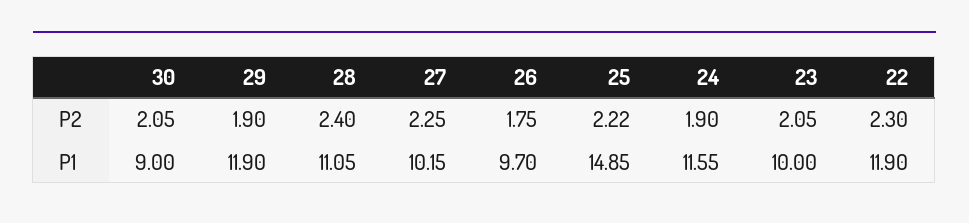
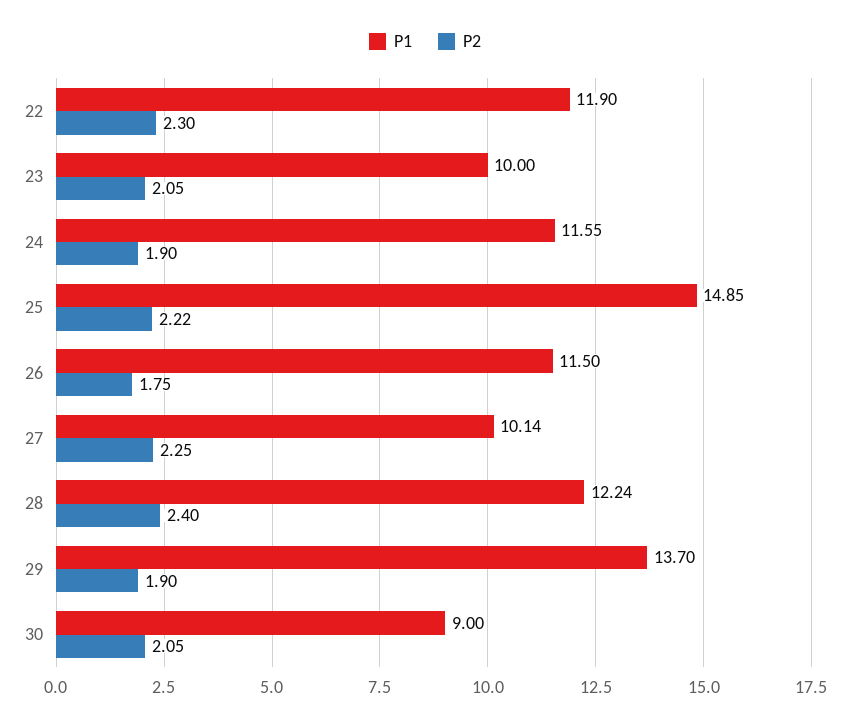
  {
    "P2": {
      "30": 2.05,
      "29": 1.9,
      "28": 2.4,
      "27": 2.25,
      "26": 1.75,
      "25": 2.22,
      "24": 1.9,
      "23": 2.05,
      "22": 2.3
    },
    "P1": {
      "30": 9,
-     "29": 11.9,
+     "29": 13.7,
-     "28": 11.05,
+     "28": 12.24,
-     "27": 10.15,
+     "27": 10.14,
-     "26": 9.7,
+     "26": 11.5,
      "25": 14.85,
      "24": 11.55,
      "23": 10,
      "22": 11.9
    }
  }

